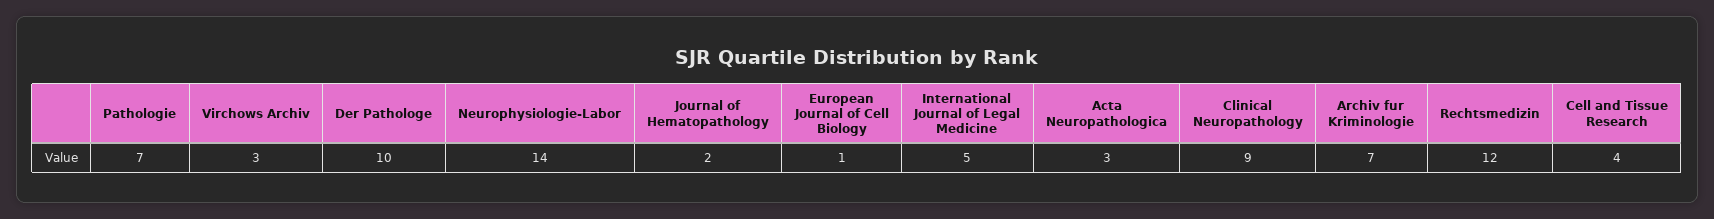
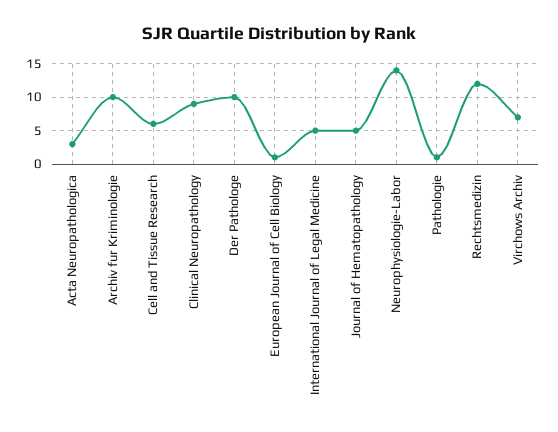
  {
-   "Pathologie": 7,
+   "Pathologie": 1,
-   "Virchows Archiv": 3,
+   "Virchows Archiv": 7,
    "Der Pathologe": 10,
    "Neurophysiologie-Labor": 14,
-   "Journal of Hematopathology": 2,
+   "Journal of Hematopathology": 5,
    "European Journal of Cell Biology": 1,
    "International Journal of Legal Medicine": 5,
    "Acta Neuropathologica": 3,
    "Clinical Neuropathology": 9,
-   "Archiv fur Kriminologie": 7,
+   "Archiv fur Kriminologie": 10,
    "Rechtsmedizin": 12,
-   "Cell and Tissue Research": 4
+   "Cell and Tissue Research": 6
  }

